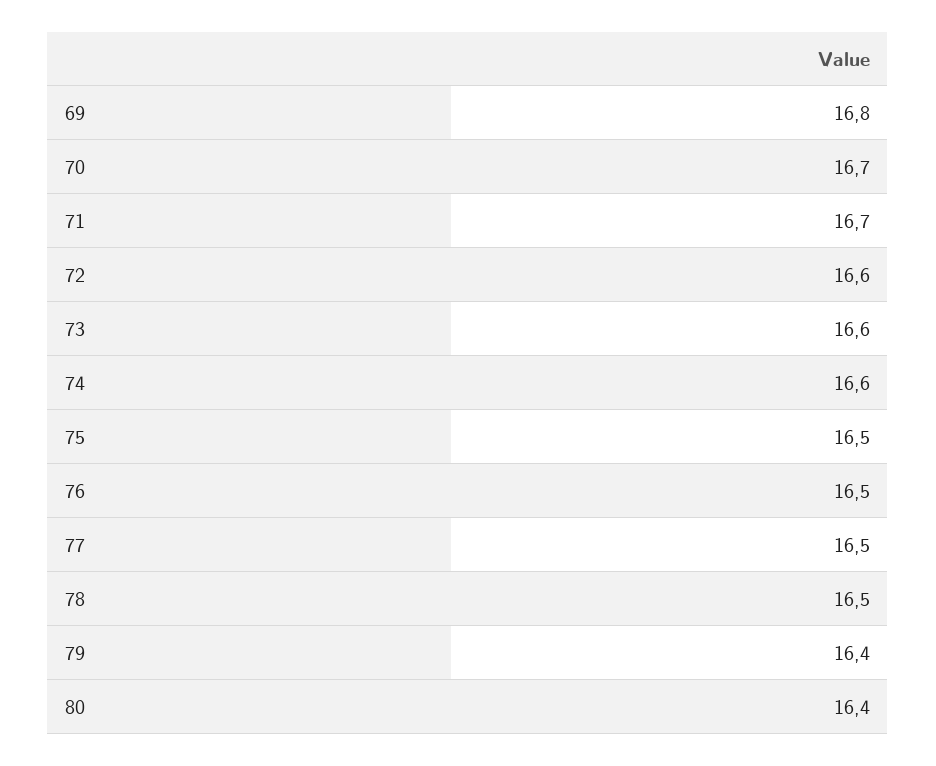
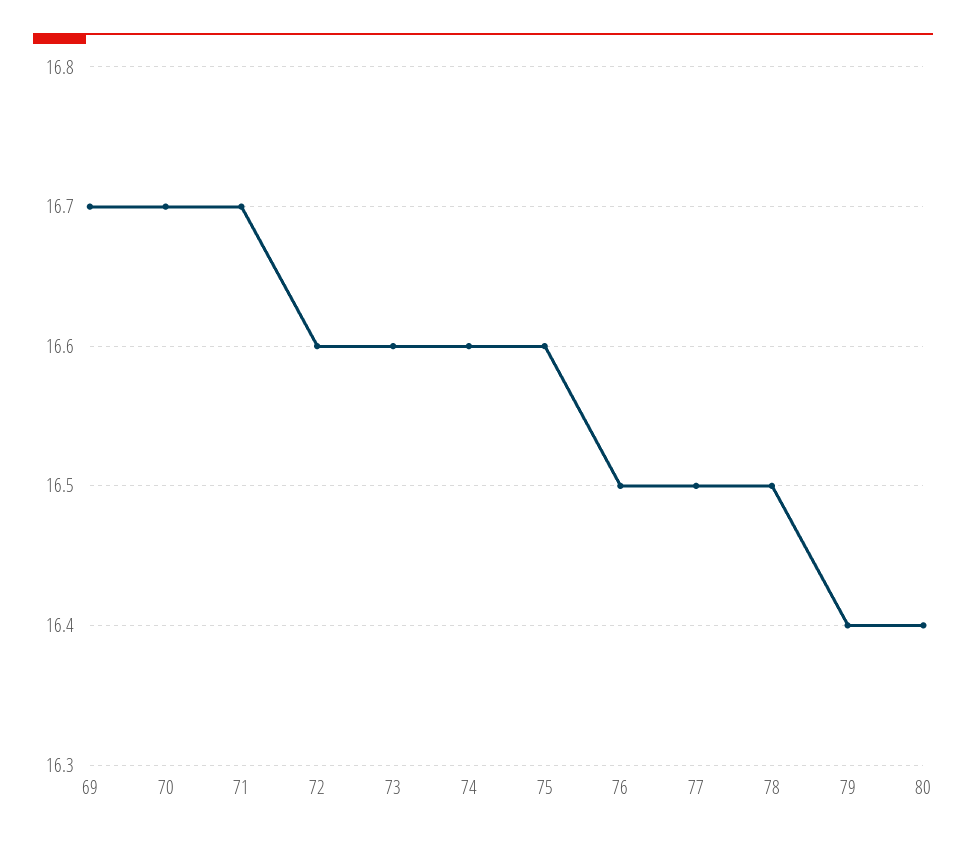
  {
-   "69": 16.8,
+   "69": 16.7,
    "70": 16.7,
    "71": 16.7,
    "72": 16.6,
    "73": 16.6,
    "74": 16.6,
-   "75": 16.5,
+   "75": 16.6,
    "76": 16.5,
    "77": 16.5,
    "78": 16.5,
    "79": 16.4,
    "80": 16.4
  }

